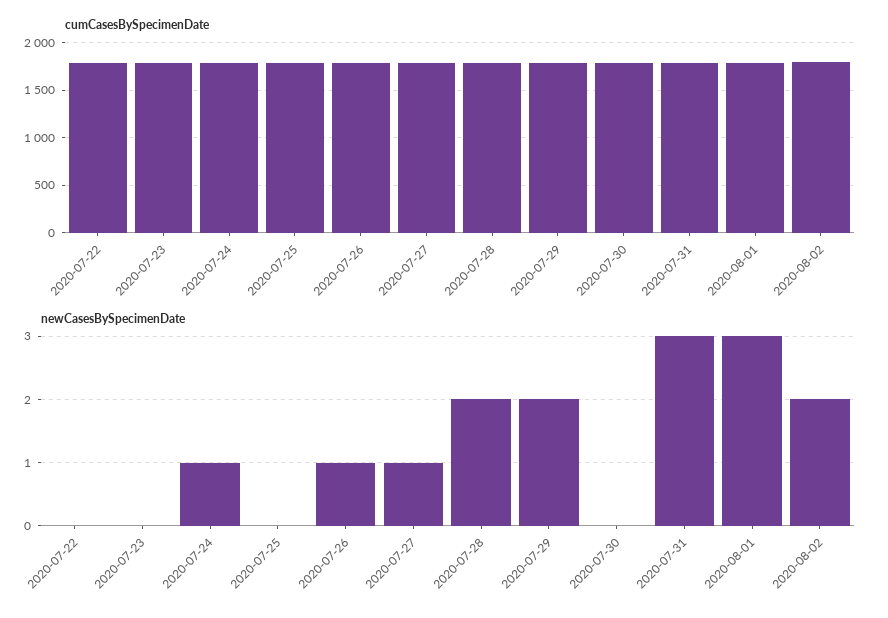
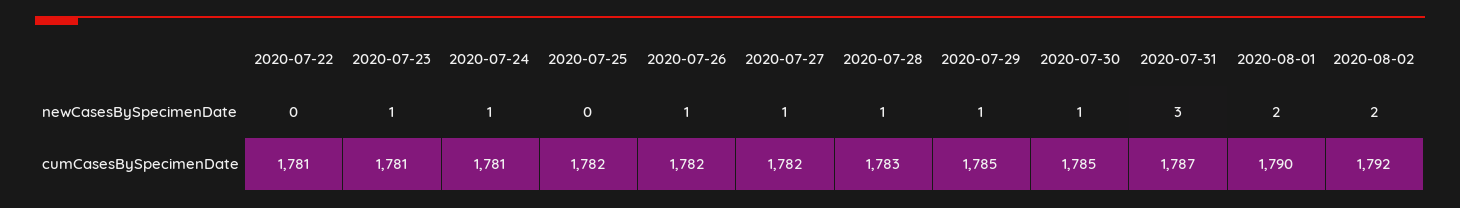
  {
    "cumCasesBySpecimenDate": {
      "2020-07-22": 1781,
      "2020-07-23": 1781,
      "2020-07-24": 1781,
      "2020-07-25": 1782,
      "2020-07-26": 1782,
      "2020-07-27": 1782,
      "2020-07-28": 1783,
      "2020-07-29": 1785,
      "2020-07-30": 1785,
      "2020-07-31": 1787,
      "2020-08-01": 1790,
      "2020-08-02": 1792
    },
    "newCasesBySpecimenDate": {
      "2020-07-22": 0,
-     "2020-07-23": 0,
+     "2020-07-23": 1,
      "2020-07-24": 1,
      "2020-07-25": 0,
      "2020-07-26": 1,
      "2020-07-27": 1,
-     "2020-07-28": 2,
+     "2020-07-28": 1,
-     "2020-07-29": 2,
+     "2020-07-29": 1,
-     "2020-07-30": 0,
+     "2020-07-30": 1,
      "2020-07-31": 3,
-     "2020-08-01": 3,
+     "2020-08-01": 2,
      "2020-08-02": 2
    }
  }

